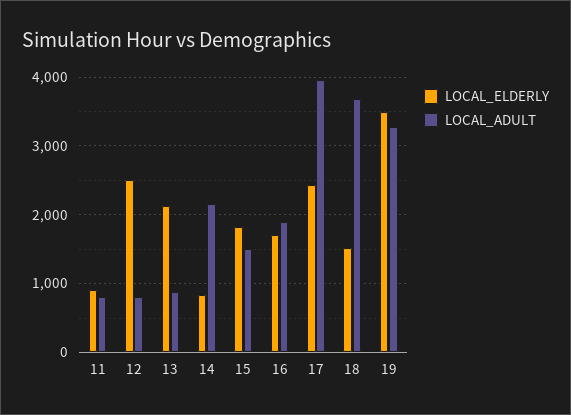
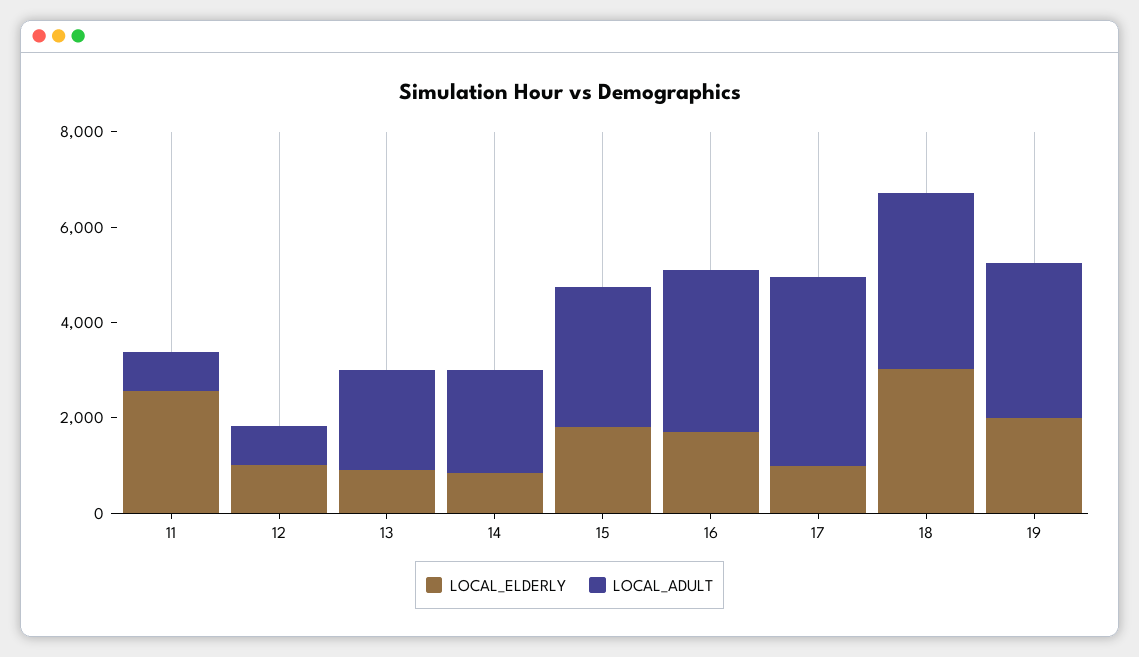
  {
    "LOCAL_ELDERLY": {
-     "11": 900,
+     "11": 2500,
-     "12": 2500,
+     "12": 1000,
-     "13": 2100,
+     "13": 1000,
      "14": 800,
      "15": 1800,
      "16": 1700,
-     "17": 2400,
+     "17": 1000,
-     "18": 1500,
+     "18": 3000,
-     "19": 3500
+     "19": 2000
    },
    "LOCAL_ADULT": {
      "11": 800,
      "12": 800,
-     "13": 900,
+     "13": 2000,
      "14": 2200,
-     "15": 1500,
+     "15": 3000,
-     "16": 1900,
+     "16": 3500,
      "17": 4000,
      "18": 3700,
      "19": 3300
    }
  }

